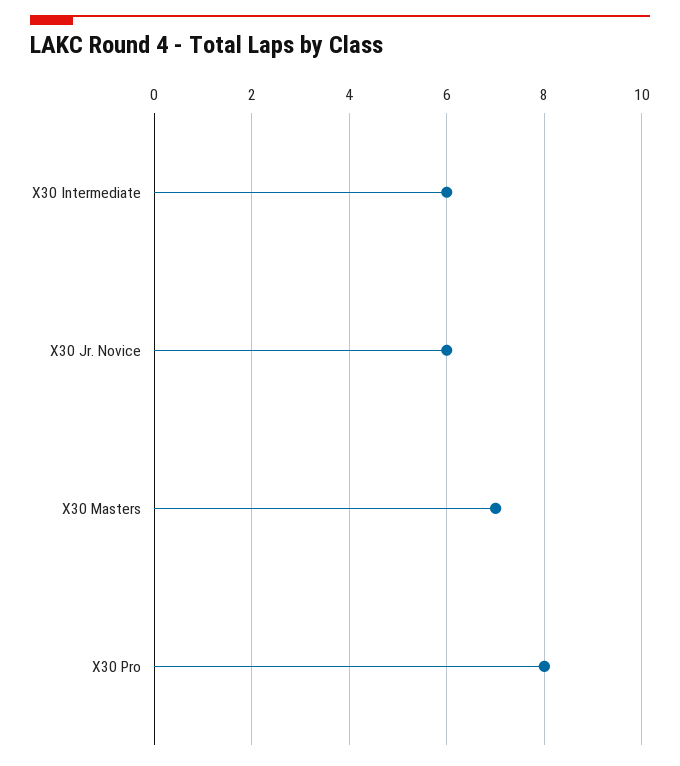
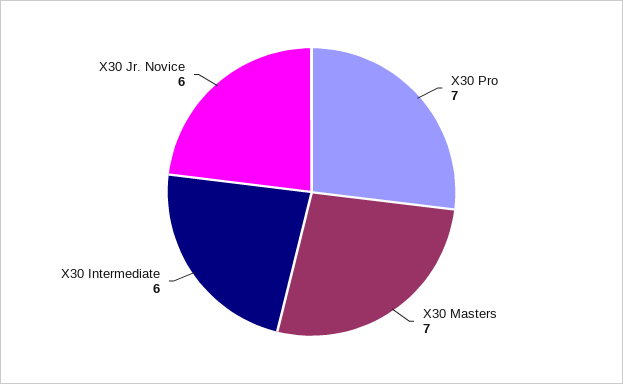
  {
    "X30 Intermediate": 6,
    "X30 Jr. Novice": 6,
    "X30 Masters": 7,
-   "X30 Pro": 8
+   "X30 Pro": 7
  }

